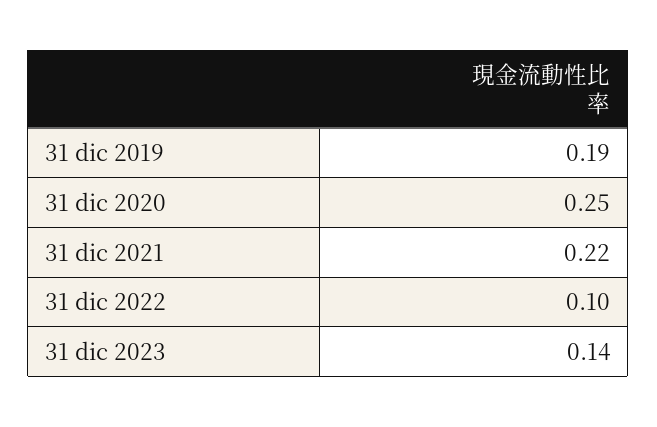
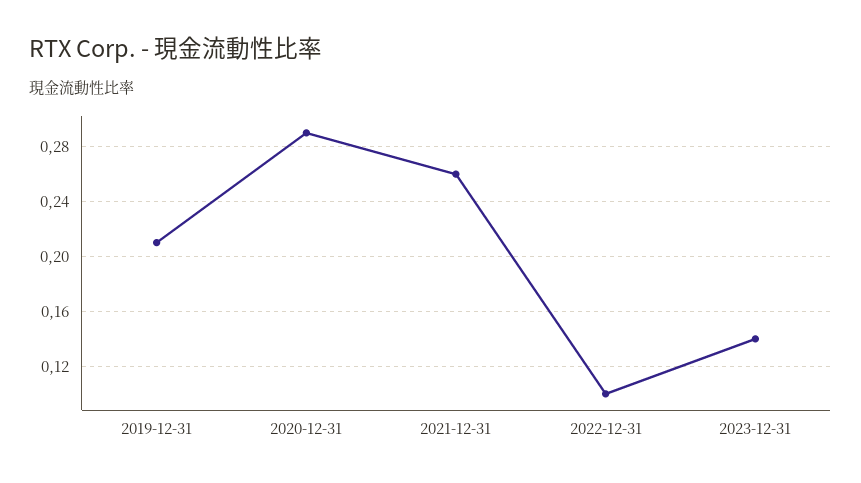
  {
-   "31 dic 2019": 0.19,
+   "31 dic 2019": 0.21,
-   "31 dic 2020": 0.25,
+   "31 dic 2020": 0.29,
-   "31 dic 2021": 0.22,
+   "31 dic 2021": 0.26,
    "31 dic 2022": 0.1,
    "31 dic 2023": 0.14
  }

